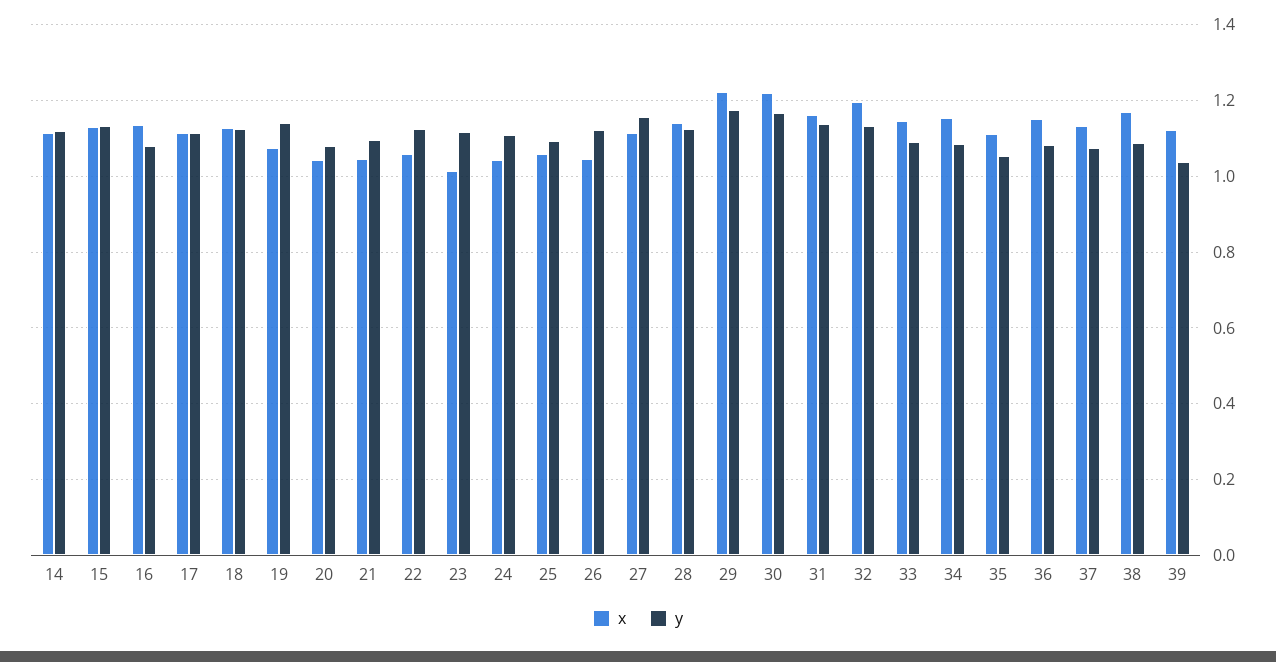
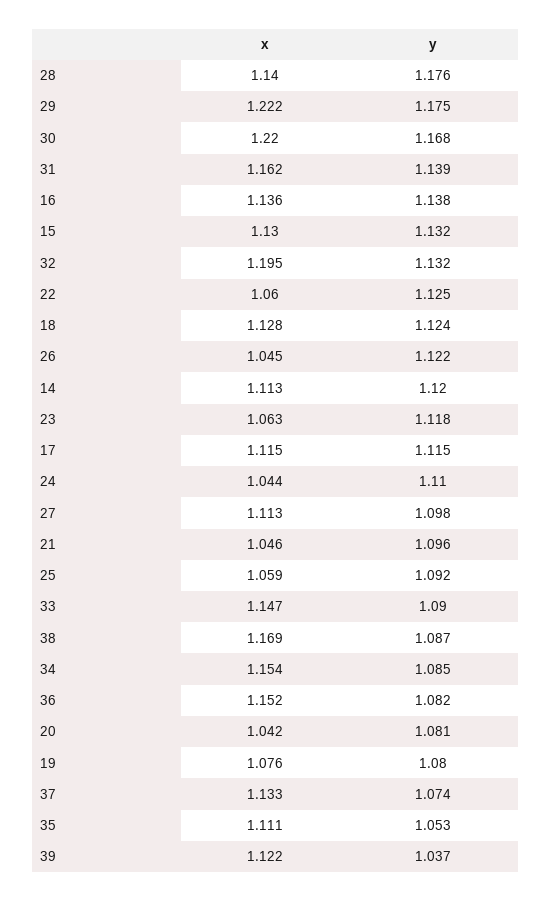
  {
    "x": {
      "14": 1.113,
      "15": 1.13,
      "16": 1.136,
      "17": 1.115,
      "18": 1.128,
      "19": 1.076,
      "20": 1.042,
      "21": 1.046,
      "22": 1.06,
-     "23": 1.02,
+     "23": 1.063,
      "24": 1.044,
      "25": 1.059,
      "26": 1.045,
      "27": 1.113,
      "28": 1.14,
      "29": 1.222,
      "30": 1.22,
      "31": 1.162,
      "32": 1.195,
      "33": 1.147,
      "34": 1.154,
      "35": 1.111,
      "36": 1.152,
      "37": 1.133,
      "38": 1.169,
      "39": 1.122
    },
    "y": {
      "14": 1.12,
      "15": 1.132,
-     "16": 1.08,
+     "16": 1.138,
      "17": 1.115,
      "18": 1.124,
-     "19": 1.14,
+     "19": 1.08,
      "20": 1.081,
      "21": 1.096,
      "22": 1.125,
      "23": 1.118,
      "24": 1.11,
      "25": 1.092,
      "26": 1.122,
-     "27": 1.16,
+     "27": 1.098,
-     "28": 1.12,
+     "28": 1.176,
      "29": 1.175,
      "30": 1.168,
      "31": 1.139,
      "32": 1.132,
      "33": 1.09,
      "34": 1.085,
      "35": 1.053,
      "36": 1.082,
      "37": 1.074,
      "38": 1.087,
      "39": 1.037
    }
  }

